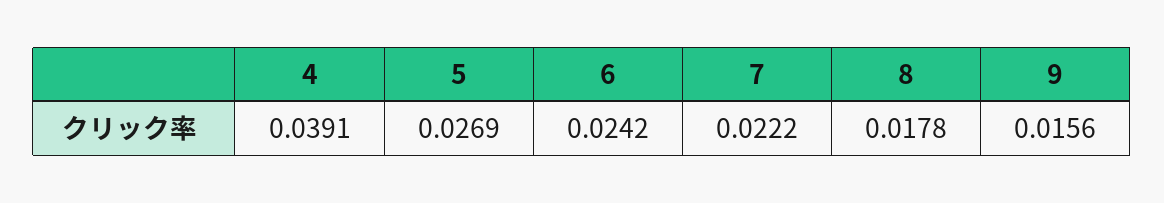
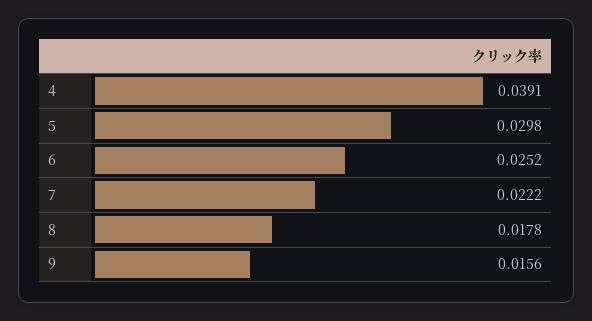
  {
    "4": 0.0391,
-   "5": 0.0269,
+   "5": 0.0298,
-   "6": 0.0242,
+   "6": 0.0252,
    "7": 0.0222,
    "8": 0.0178,
    "9": 0.0156
  }

